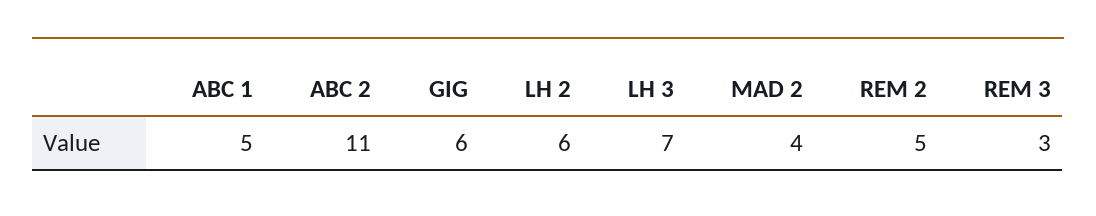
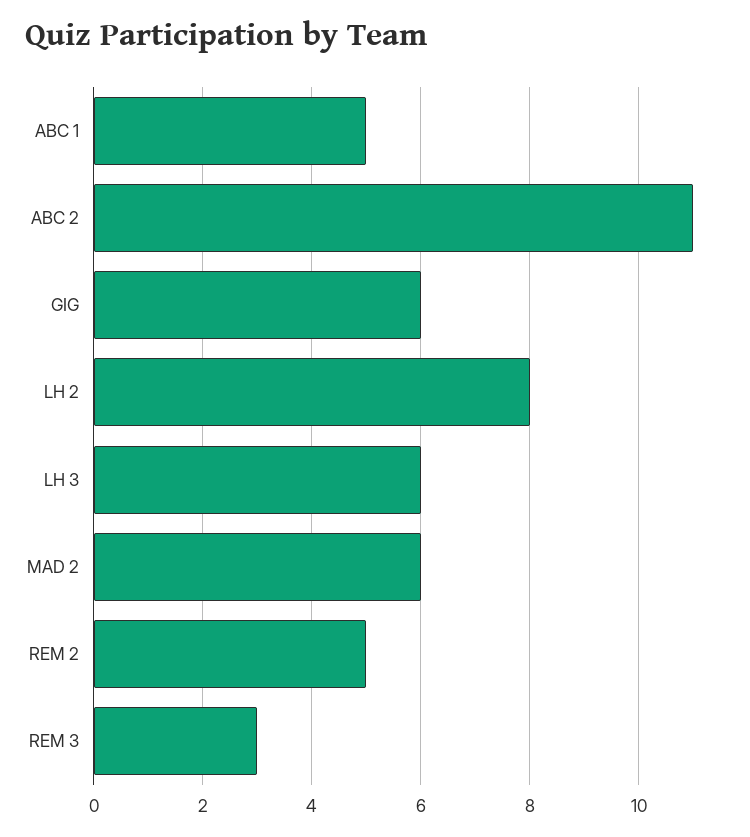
  {
    "ABC 1": 5,
    "ABC 2": 11,
    "GIG": 6,
-   "LH 2": 6,
+   "LH 2": 8,
-   "LH 3": 7,
+   "LH 3": 6,
-   "MAD 2": 4,
+   "MAD 2": 6,
    "REM 2": 5,
    "REM 3": 3
  }

